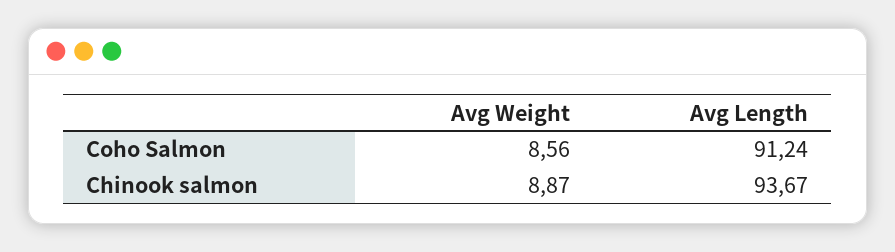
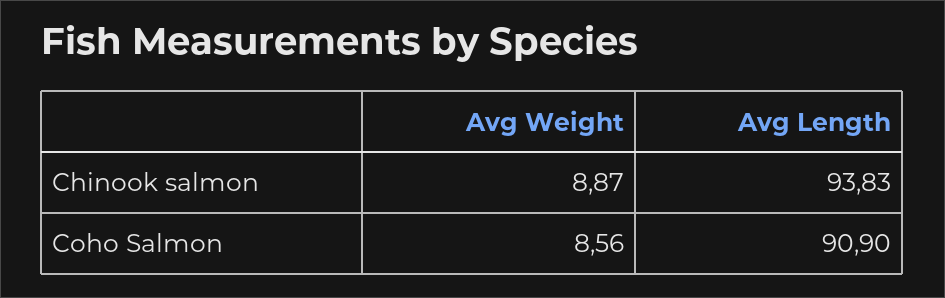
  {
    "Avg Weight": {
      "Coho Salmon": 8.56,
      "Chinook salmon": 8.87
    },
    "Avg Length": {
-     "Coho Salmon": 91.24,
+     "Coho Salmon": 90.9,
-     "Chinook salmon": 93.67
+     "Chinook salmon": 93.83
    }
  }

